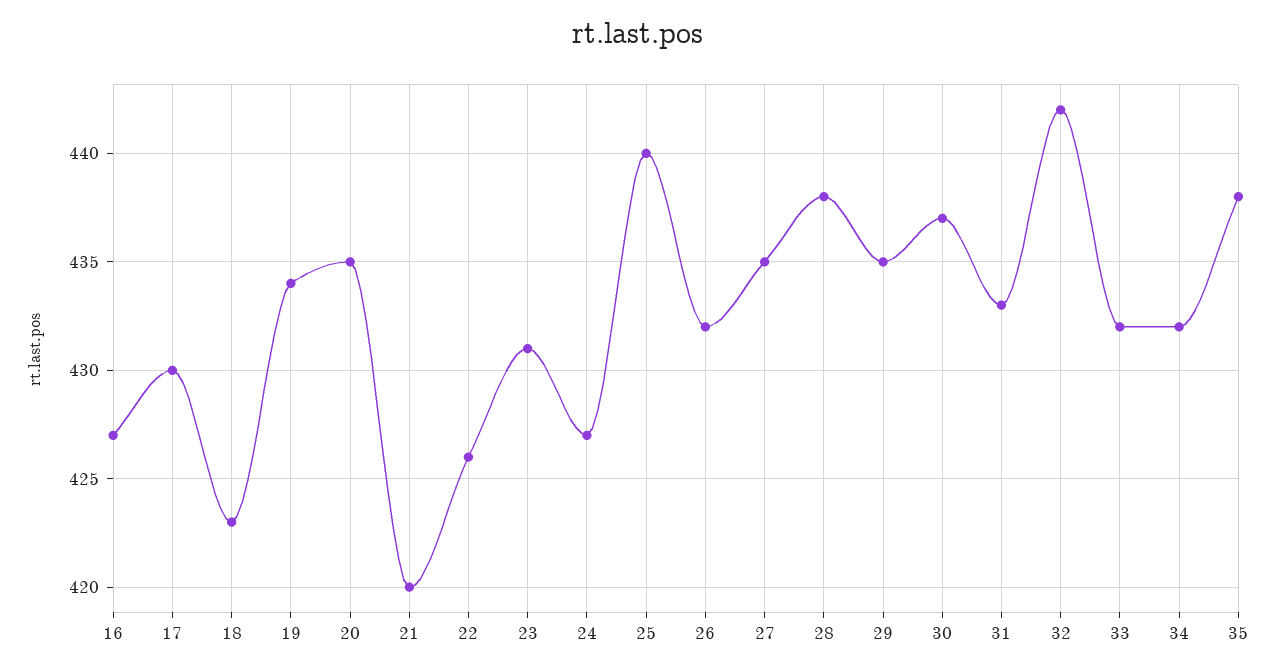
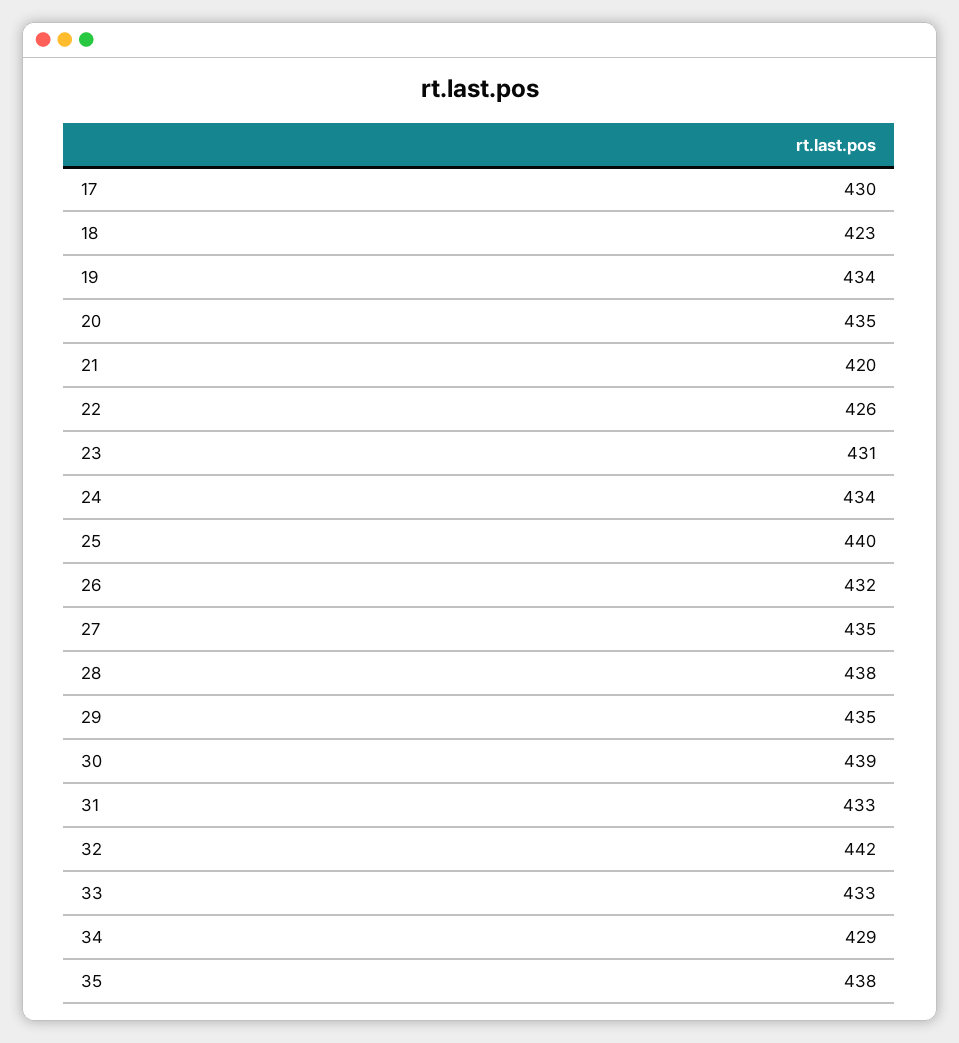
  {
-   "16": 427,
    "17": 430,
    "18": 423,
    "19": 434,
    "20": 435,
    "21": 420,
    "22": 426,
    "23": 431,
-   "24": 427,
+   "24": 434,
    "25": 440,
    "26": 432,
    "27": 435,
    "28": 438,
    "29": 435,
-   "30": 437,
+   "30": 439,
    "31": 433,
    "32": 442,
-   "33": 432,
+   "33": 433,
-   "34": 432,
+   "34": 429,
    "35": 438
  }

